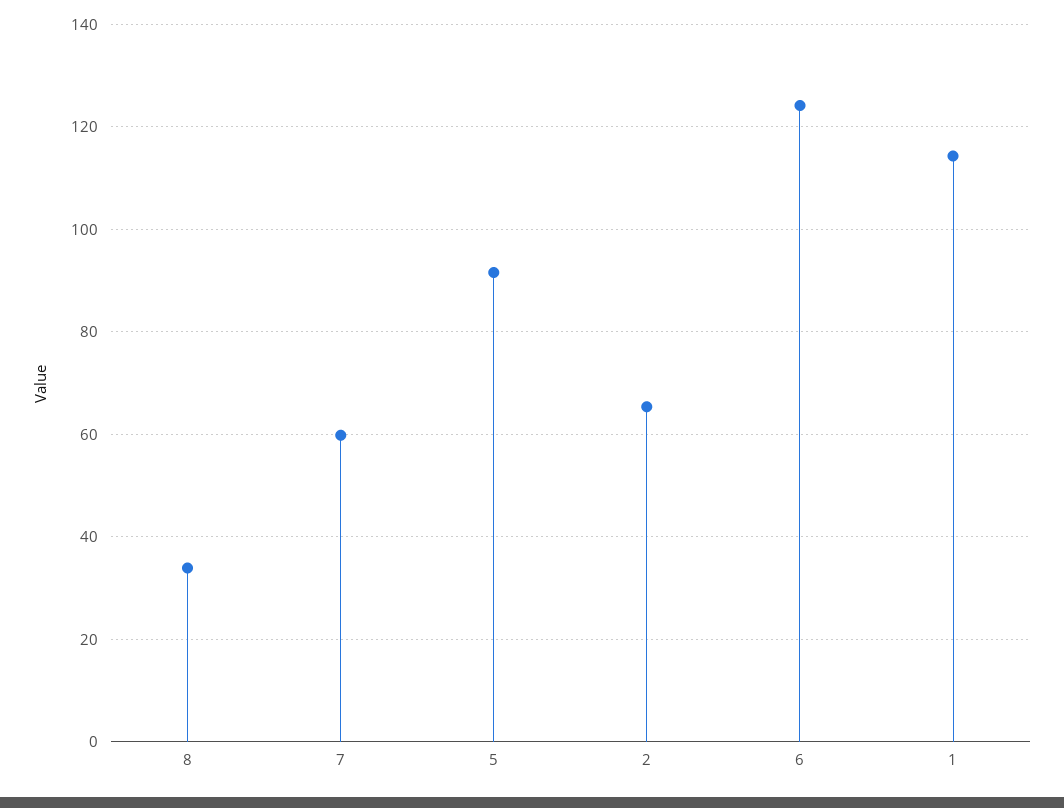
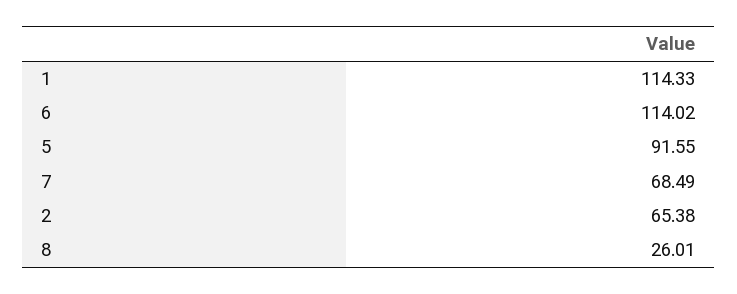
  {
-   "8": 34,
+   "8": 26.01,
-   "7": 60,
+   "7": 68.49,
    "5": 91.55,
    "2": 65.38,
-   "6": 124,
+   "6": 114.02,
    "1": 114.33
  }

